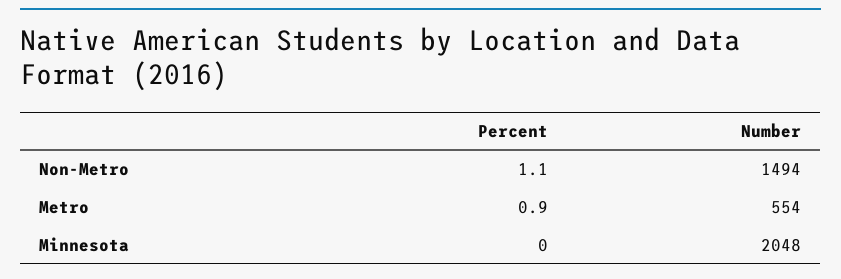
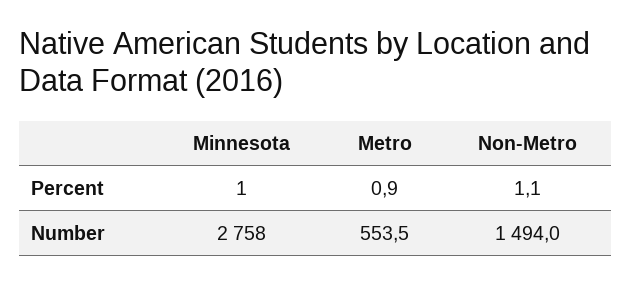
  {
    "Percent": {
      "Non-Metro": 1.1,
      "Metro": 0.9,
-     "Minnesota": 0
+     "Minnesota": 1
    },
    "Number": {
      "Non-Metro": 1494,
-     "Metro": 554,
+     "Metro": 553.5,
-     "Minnesota": 2048
+     "Minnesota": 2758
    }
  }

